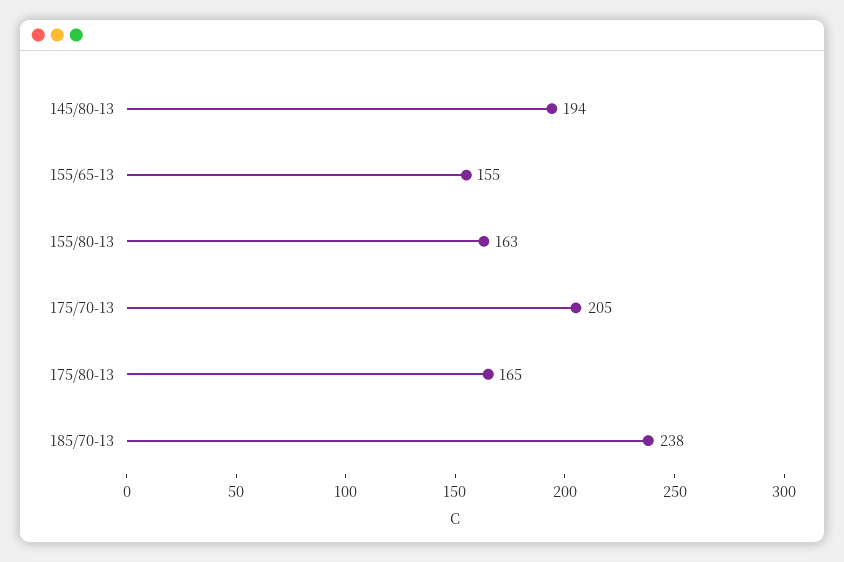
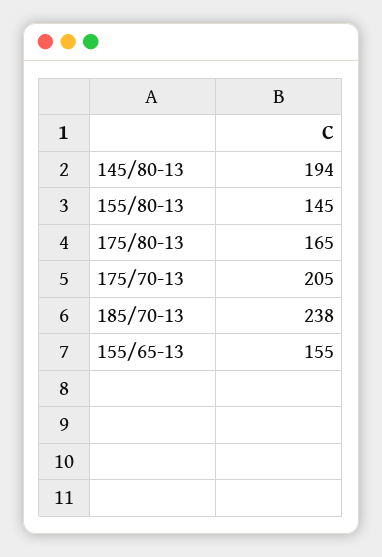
  {
    "145/80-13": 194,
    "155/65-13": 155,
-   "155/80-13": 163,
+   "155/80-13": 145,
    "175/70-13": 205,
    "175/80-13": 165,
    "185/70-13": 238
  }

